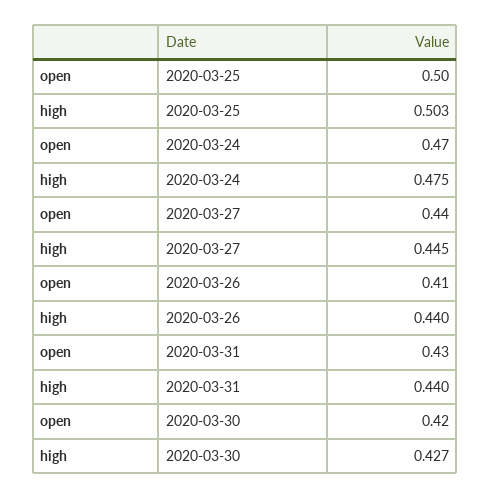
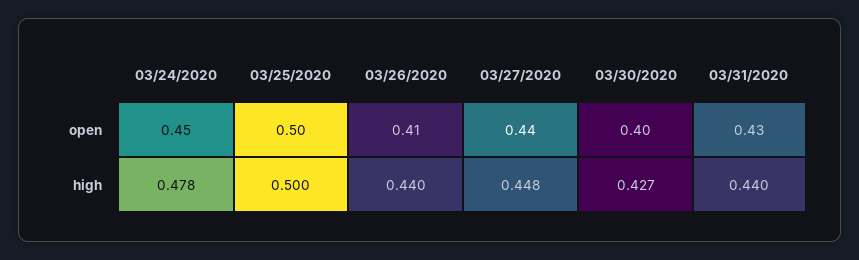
  {
    "open": {
      "2020-03-25": 0.5,
-     "2020-03-24": 0.47,
+     "2020-03-24": 0.45,
      "2020-03-27": 0.44,
      "2020-03-26": 0.41,
      "2020-03-31": 0.43,
-     "2020-03-30": 0.42
+     "2020-03-30": 0.4
    },
    "high": {
-     "2020-03-25": 0.503,
+     "2020-03-25": 0.5,
-     "2020-03-24": 0.475,
+     "2020-03-24": 0.478,
-     "2020-03-27": 0.445,
+     "2020-03-27": 0.448,
      "2020-03-26": 0.44,
      "2020-03-31": 0.44,
      "2020-03-30": 0.427
    }
  }

